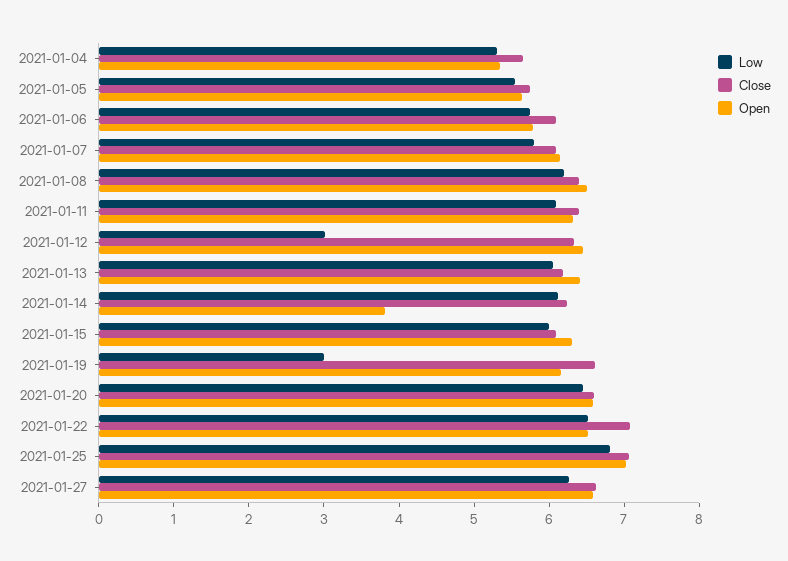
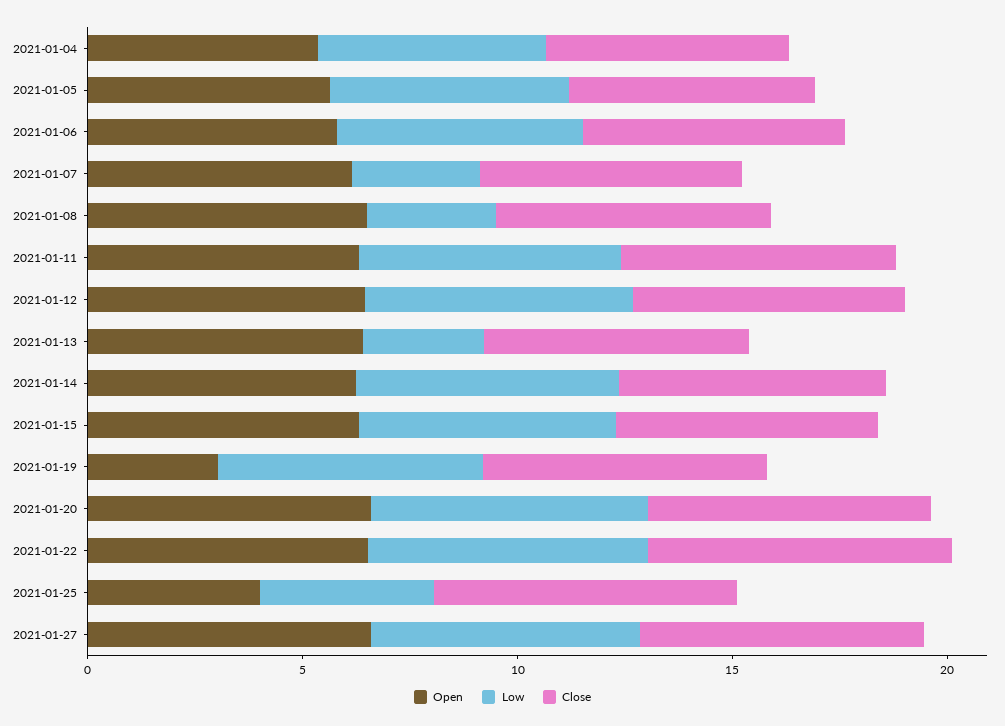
  {
    "Low": {
      "2021-01-04": 5.4,
      "2021-01-05": 5.6,
      "2021-01-06": 5.8,
-     "2021-01-07": 5.8,
+     "2021-01-07": 3,
-     "2021-01-08": 6.2,
+     "2021-01-08": 3,
      "2021-01-11": 6,
-     "2021-01-12": 3,
+     "2021-01-12": 6,
-     "2021-01-13": 6,
+     "2021-01-13": 3,
      "2021-01-14": 6.2,
      "2021-01-15": 6,
-     "2021-01-19": 3,
+     "2021-01-19": 6,
      "2021-01-20": 6.4,
      "2021-01-22": 6.6,
-     "2021-01-25": 6.8,
+     "2021-01-25": 4,
      "2021-01-27": 6.2
    },
    "Close": {
      "2021-01-04": 5.6,
      "2021-01-05": 5.8,
      "2021-01-06": 6,
      "2021-01-07": 6,
      "2021-01-08": 6.4,
      "2021-01-11": 6.4,
      "2021-01-12": 6.4,
      "2021-01-13": 6.2,
      "2021-01-14": 6.2,
      "2021-01-15": 6,
      "2021-01-19": 6.6,
      "2021-01-20": 6.6,
      "2021-01-22": 7,
      "2021-01-25": 7,
      "2021-01-27": 6.6
    },
    "Open": {
      "2021-01-04": 5.4,
      "2021-01-05": 5.6,
      "2021-01-06": 5.8,
      "2021-01-07": 6.2,
      "2021-01-08": 6.6,
      "2021-01-11": 6.4,
      "2021-01-12": 6.4,
      "2021-01-13": 6.4,
-     "2021-01-14": 3.8,
+     "2021-01-14": 6,
      "2021-01-15": 6.4,
-     "2021-01-19": 6.2,
+     "2021-01-19": 3,
      "2021-01-20": 6.6,
      "2021-01-22": 6.6,
-     "2021-01-25": 7,
+     "2021-01-25": 4,
      "2021-01-27": 6.6
    }
  }

